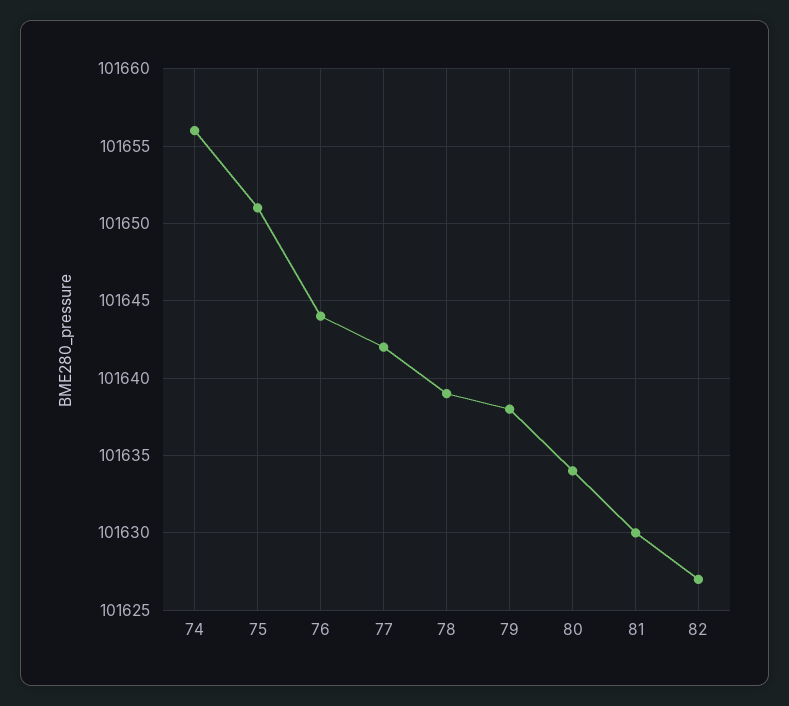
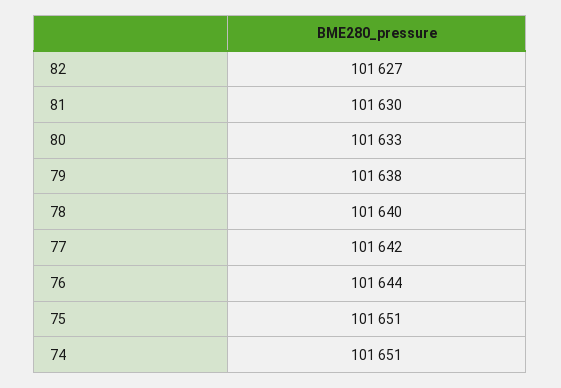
  {
-   "74": 101656,
+   "74": 101651,
    "75": 101651,
    "76": 101644,
    "77": 101642,
-   "78": 101639,
+   "78": 101640,
    "79": 101638,
-   "80": 101634,
+   "80": 101633,
    "81": 101630,
    "82": 101627
  }

